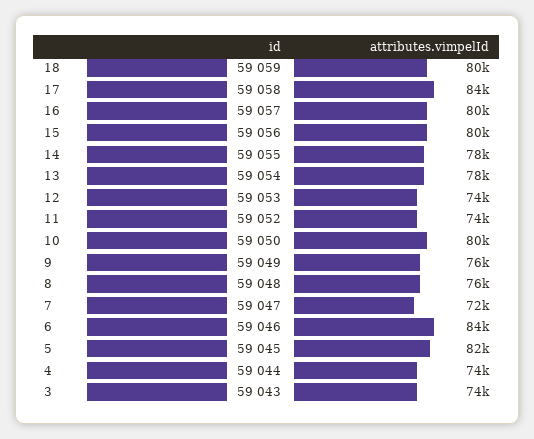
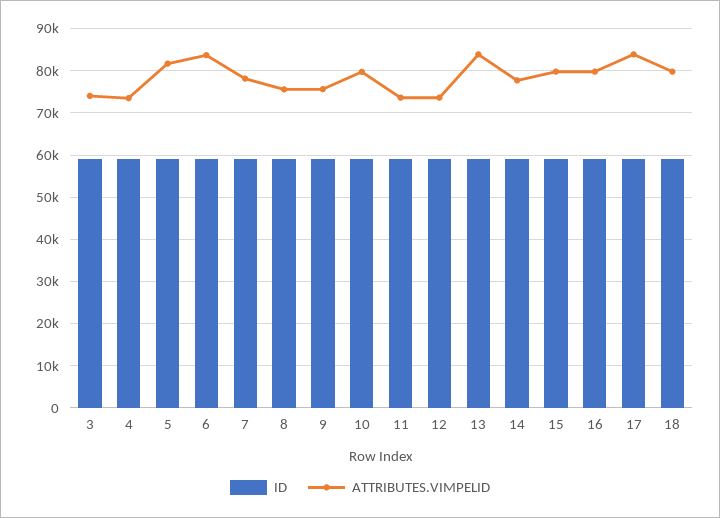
  {
    "id": {
      "18": 59059,
      "17": 59058,
      "16": 59057,
      "15": 59056,
      "14": 59055,
      "13": 59054,
      "12": 59053,
      "11": 59052,
      "10": 59050,
      "9": 59049,
      "8": 59048,
      "7": 59047,
      "6": 59046,
      "5": 59045,
      "4": 59044,
      "3": 59043
    },
    "attributes.vimpelId": {
      "18": 80000,
      "17": 84000,
      "16": 80000,
      "15": 80000,
      "14": 78000,
-     "13": 78000,
+     "13": 84000,
      "12": 74000,
      "11": 74000,
      "10": 80000,
      "9": 76000,
      "8": 76000,
-     "7": 72000,
+     "7": 78000,
      "6": 84000,
      "5": 82000,
      "4": 74000,
      "3": 74000
    }
  }

